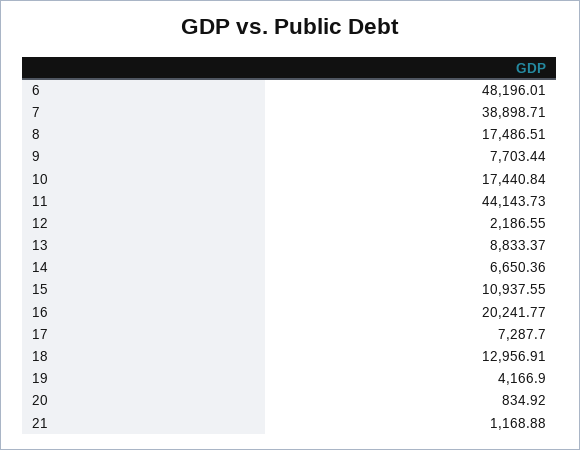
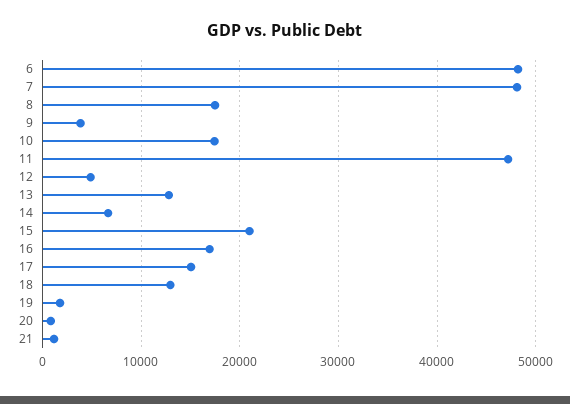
  {
    "6": 48196.01,
-   "7": 38898.71,
+   "7": 48000,
    "8": 17486.51,
-   "9": 7703.44,
+   "9": 4000,
    "10": 17440.84,
-   "11": 44143.73,
+   "11": 47000,
-   "12": 2186.55,
+   "12": 5000,
-   "13": 8833.37,
+   "13": 13000,
    "14": 6650.36,
-   "15": 10937.55,
+   "15": 21000,
-   "16": 20241.77,
+   "16": 17000,
-   "17": 7287.7,
+   "17": 15000,
    "18": 12956.91,
-   "19": 4166.9,
+   "19": 2000,
    "20": 834.92,
    "21": 1168.88
  }

